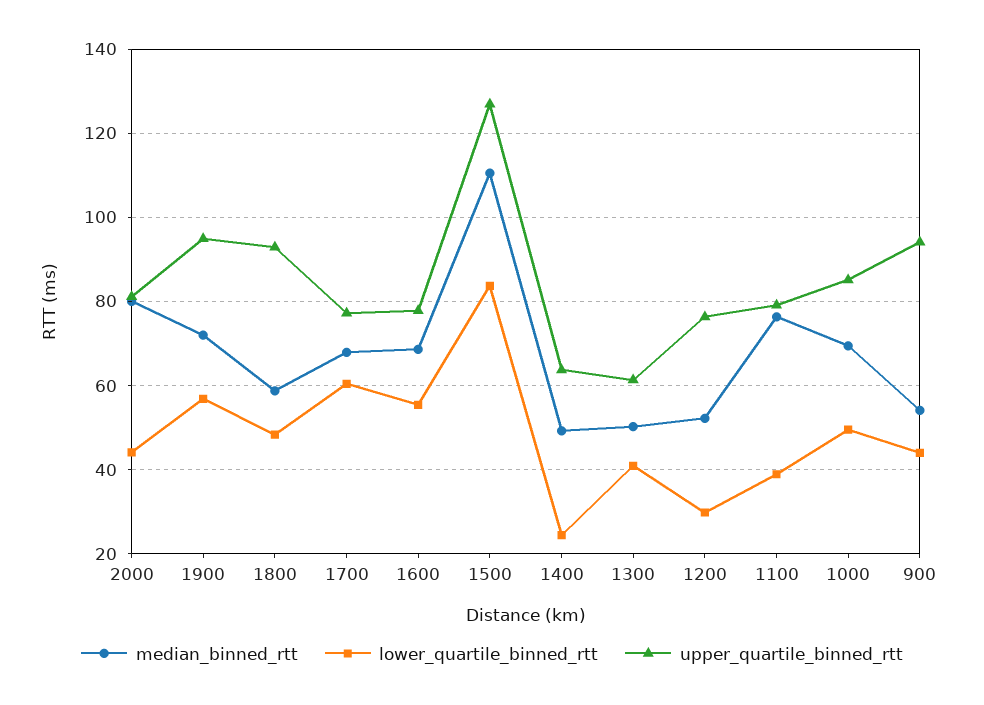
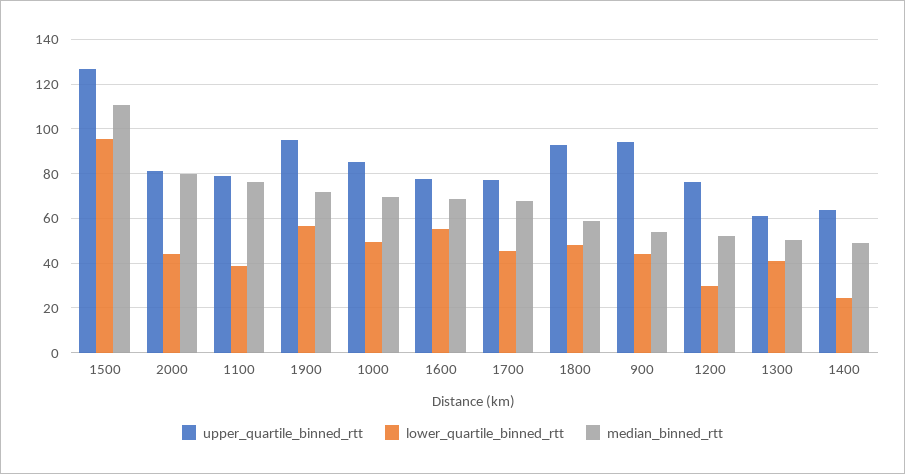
  {
    "median_binned_rtt": {
      "2000": 80,
      "1900": 72,
      "1800": 58,
      "1700": 68,
      "1600": 68,
      "1500": 110,
      "1400": 50,
      "1300": 50,
      "1200": 52,
      "1100": 76,
      "1000": 70,
      "900": 54
    },
    "lower_quartile_binned_rtt": {
      "2000": 44,
      "1900": 56,
      "1800": 48,
-     "1700": 60,
+     "1700": 45,
      "1600": 56,
-     "1500": 84,
+     "1500": 95,
      "1400": 24,
      "1300": 40,
      "1200": 30,
      "1100": 38,
      "1000": 50,
      "900": 44
    },
    "upper_quartile_binned_rtt": {
      "2000": 82,
      "1900": 94,
      "1800": 92,
      "1700": 78,
      "1600": 78,
      "1500": 126,
      "1400": 64,
      "1300": 62,
      "1200": 76,
      "1100": 80,
      "1000": 86,
      "900": 94
    }
  }

